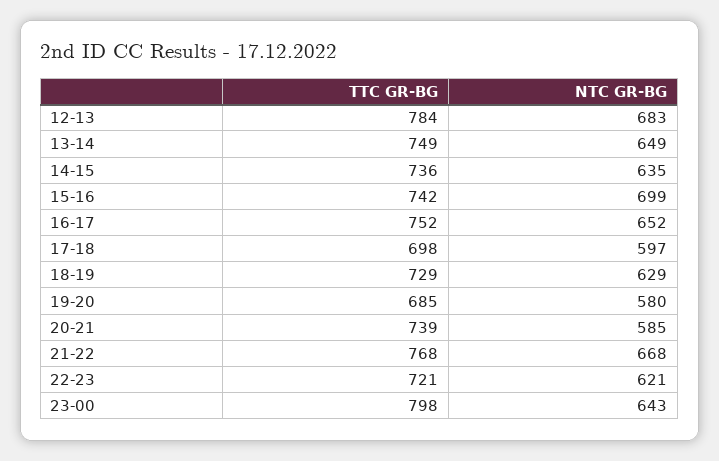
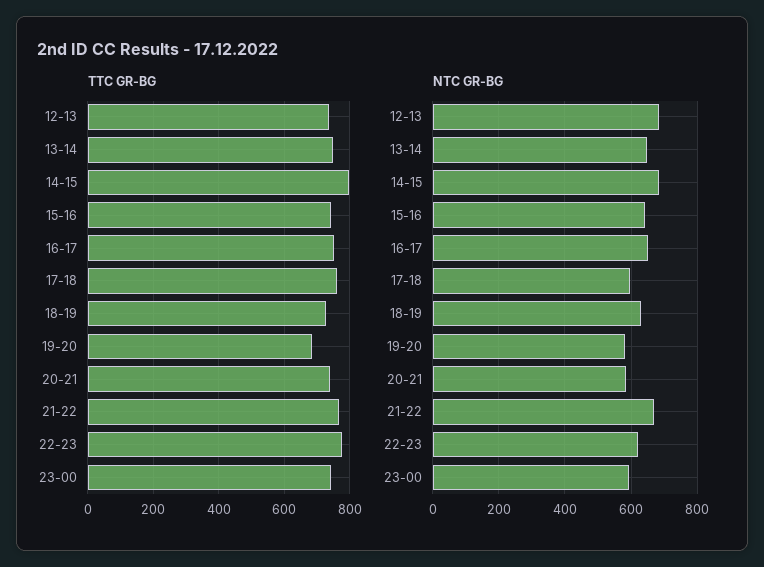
  {
    "TTC GR-BG": {
-     "12-13": 784,
+     "12-13": 740,
      "13-14": 749,
-     "14-15": 736,
+     "14-15": 800,
      "15-16": 742,
      "16-17": 752,
-     "17-18": 698,
+     "17-18": 760,
      "18-19": 729,
      "19-20": 685,
      "20-21": 739,
      "21-22": 768,
-     "22-23": 721,
+     "22-23": 780,
-     "23-00": 798
+     "23-00": 740
    },
    "NTC GR-BG": {
      "12-13": 683,
      "13-14": 649,
-     "14-15": 635,
+     "14-15": 680,
-     "15-16": 699,
+     "15-16": 640,
      "16-17": 652,
      "17-18": 597,
      "18-19": 629,
      "19-20": 580,
      "20-21": 585,
      "21-22": 668,
      "22-23": 621,
-     "23-00": 643
+     "23-00": 600
    }
  }

